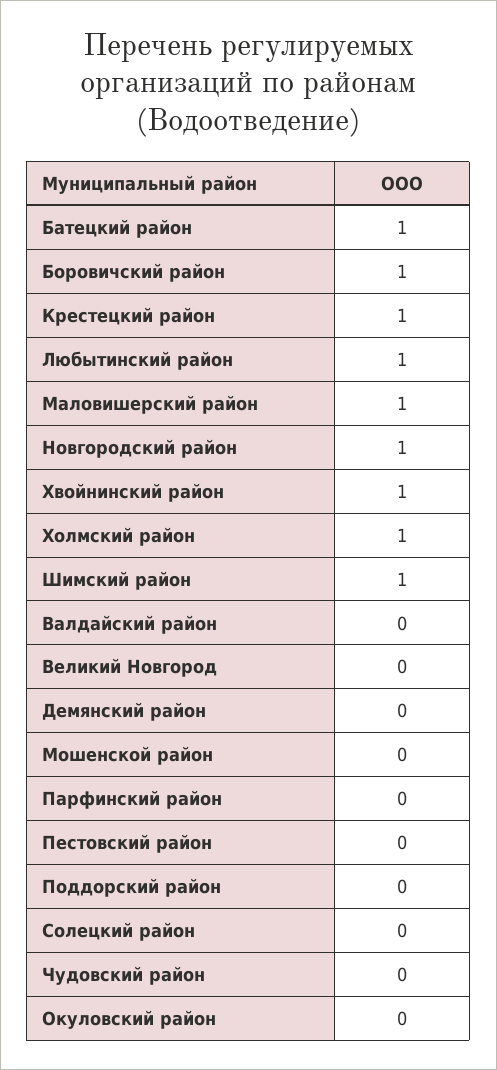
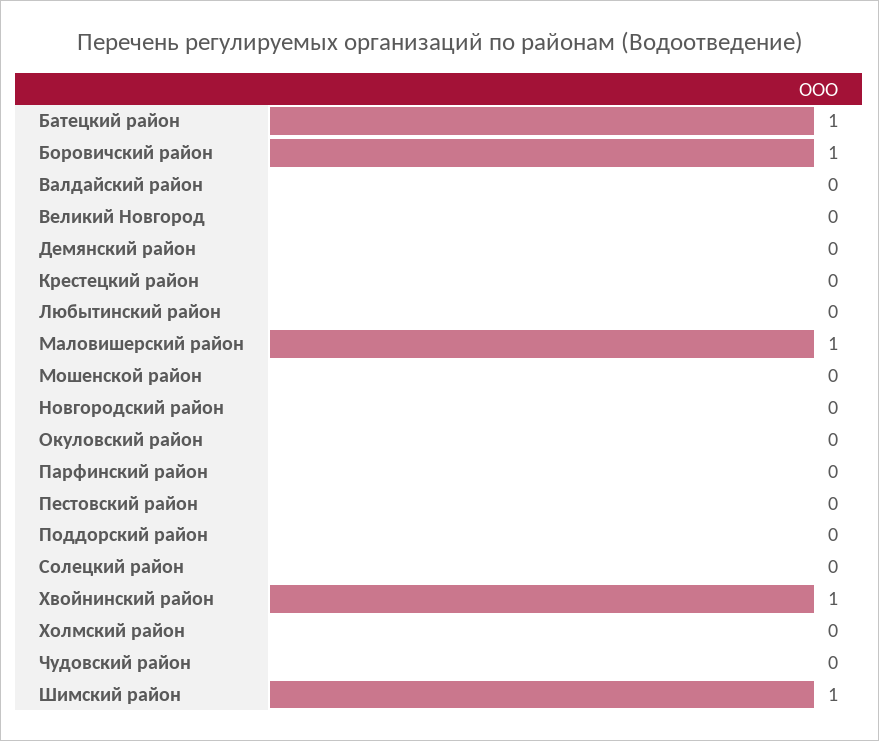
  {
    "Батецкий район": 1,
    "Боровичский район": 1,
-   "Крестецкий район": 1,
+   "Крестецкий район": 0,
-   "Любытинский район": 1,
+   "Любытинский район": 0,
    "Маловишерский район": 1,
-   "Новгородский район": 1,
+   "Новгородский район": 0,
    "Хвойнинский район": 1,
-   "Холмский район": 1,
+   "Холмский район": 0,
    "Шимский район": 1,
    "Валдайский район": 0,
    "Великий Новгород": 0,
    "Демянский район": 0,
    "Мошенской район": 0,
    "Парфинский район": 0,
    "Пестовский район": 0,
    "Поддорский район": 0,
    "Солецкий район": 0,
    "Чудовский район": 0,
    "Окуловский район": 0
  }

